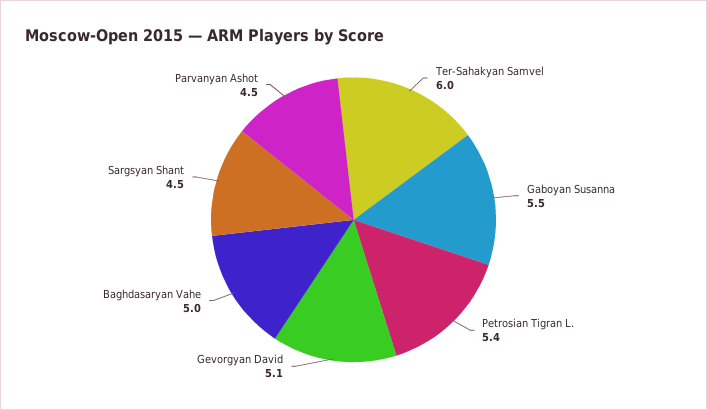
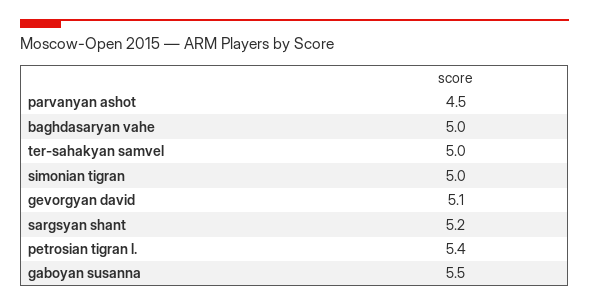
  {
-   "Ter-Sahakyan Samvel": 6,
+   "Ter-Sahakyan Samvel": 5,
    "Gaboyan Susanna": 5.5,
    "Petrosian Tigran L.": 5.4,
    "Gevorgyan David": 5.1,
    "Baghdasaryan Vahe": 5,
-   "Sargsyan Shant": 4.5,
+   "Sargsyan Shant": 5.2,
-   "Parvanyan Ashot": 4.5
+   "Parvanyan Ashot": 4.5,
+   "simonian tigran": 5
  }

